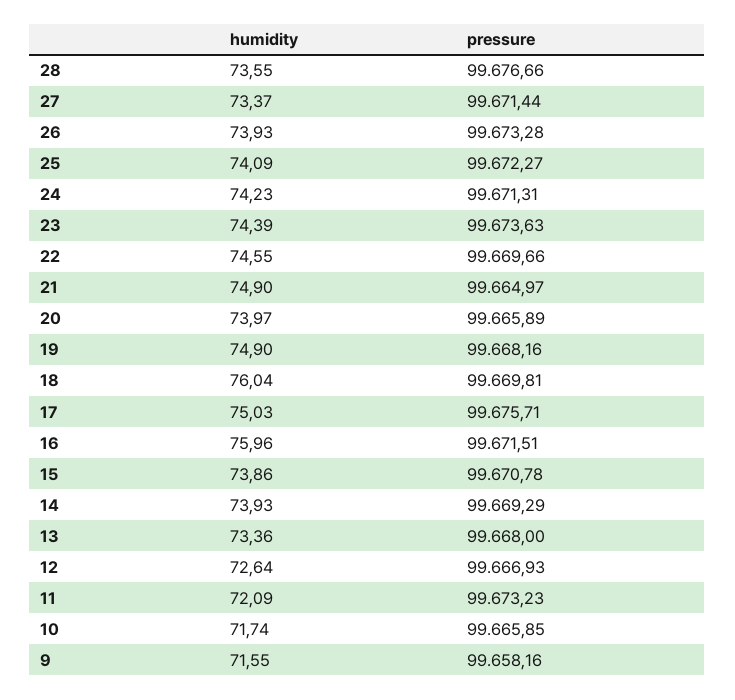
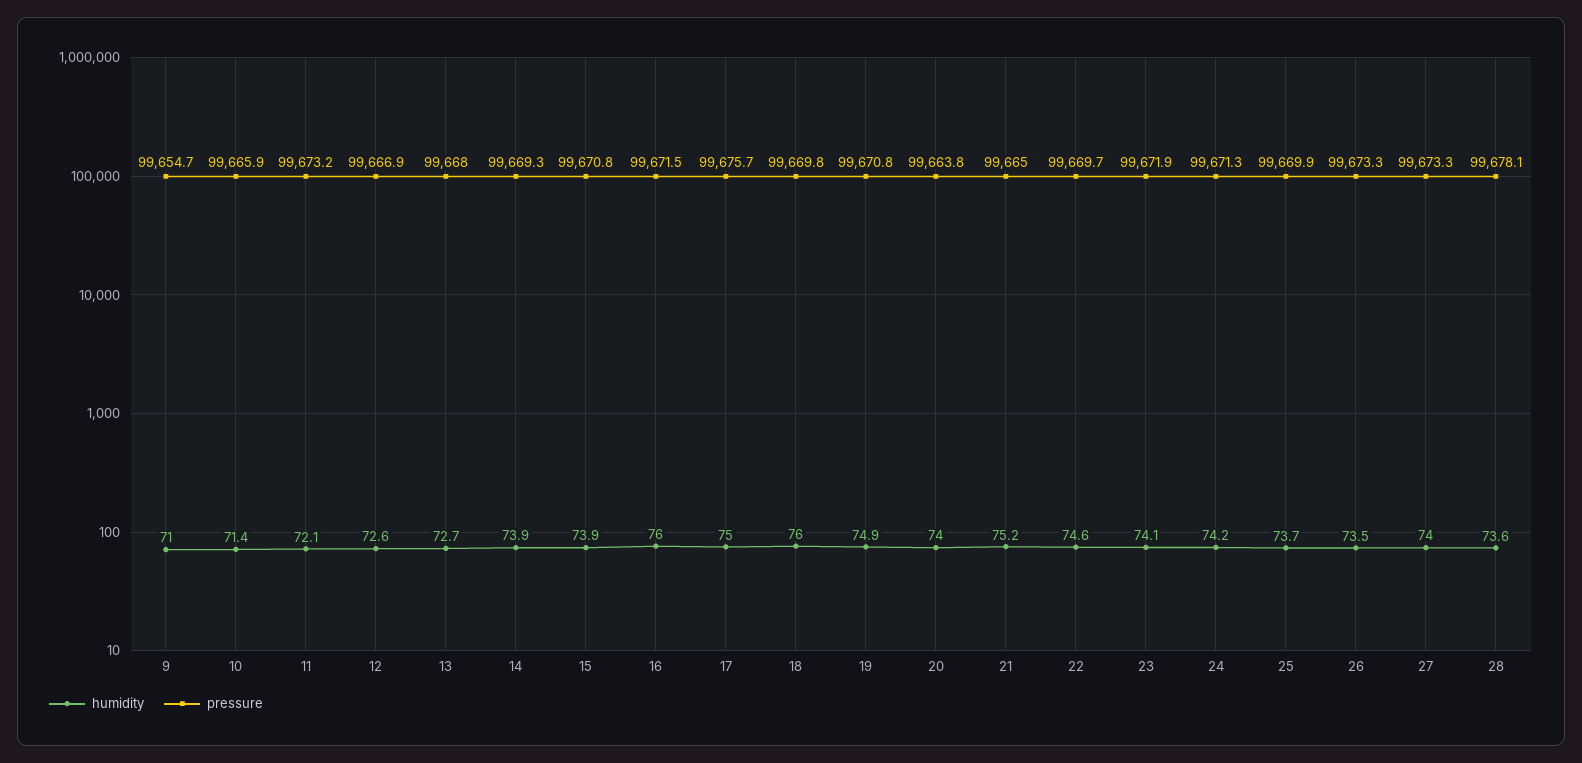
  {
    "humidity": {
      "28": 73.55,
-     "27": 73.37,
+     "27": 74,
-     "26": 73.93,
+     "26": 73.5,
-     "25": 74.09,
+     "25": 73.7,
      "24": 74.23,
-     "23": 74.39,
+     "23": 74.1,
      "22": 74.55,
-     "21": 74.9,
+     "21": 75.2,
      "20": 73.97,
      "19": 74.9,
      "18": 76.04,
      "17": 75.03,
      "16": 75.96,
      "15": 73.86,
      "14": 73.93,
-     "13": 73.36,
+     "13": 72.7,
      "12": 72.64,
      "11": 72.09,
-     "10": 71.74,
+     "10": 71.4,
-     "9": 71.55
+     "9": 71
    },
    "pressure": {
-     "28": 99676.66,
+     "28": 99678.1,
-     "27": 99671.44,
+     "27": 99673.3,
      "26": 99673.28,
-     "25": 99672.27,
+     "25": 99669.9,
      "24": 99671.31,
-     "23": 99673.63,
+     "23": 99671.9,
      "22": 99669.66,
      "21": 99664.97,
-     "20": 99665.89,
+     "20": 99663.8,
-     "19": 99668.16,
+     "19": 99670.8,
      "18": 99669.81,
      "17": 99675.71,
      "16": 99671.51,
      "15": 99670.78,
      "14": 99669.29,
      "13": 99668,
      "12": 99666.93,
      "11": 99673.23,
      "10": 99665.85,
-     "9": 99658.16
+     "9": 99654.7
    }
  }

